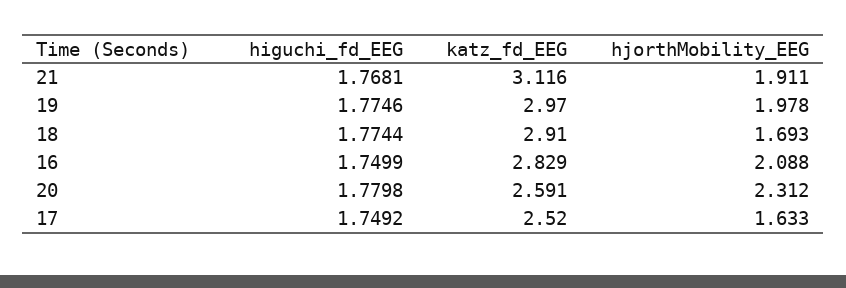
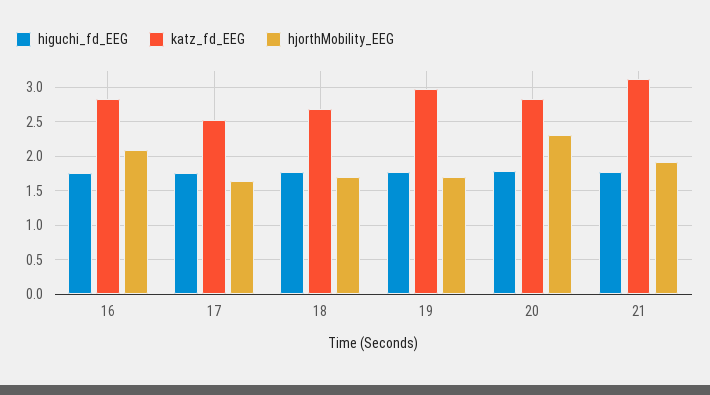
  {
    "higuchi_fd_EEG": {
      "21": 1.7681,
      "19": 1.7746,
      "18": 1.7744,
      "16": 1.7499,
      "20": 1.7798,
      "17": 1.7492
    },
    "katz_fd_EEG": {
      "21": 3.116,
      "19": 2.97,
-     "18": 2.91,
+     "18": 2.7,
      "16": 2.829,
-     "20": 2.591,
+     "20": 2.8,
      "17": 2.52
    },
    "hjorthMobility_EEG": {
      "21": 1.911,
-     "19": 1.978,
+     "19": 1.7,
      "18": 1.693,
      "16": 2.088,
      "20": 2.312,
      "17": 1.633
    }
  }

